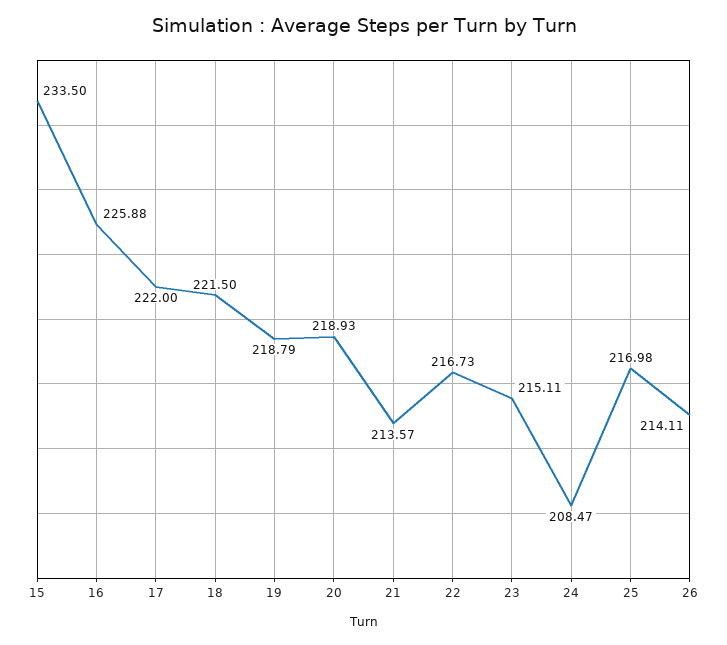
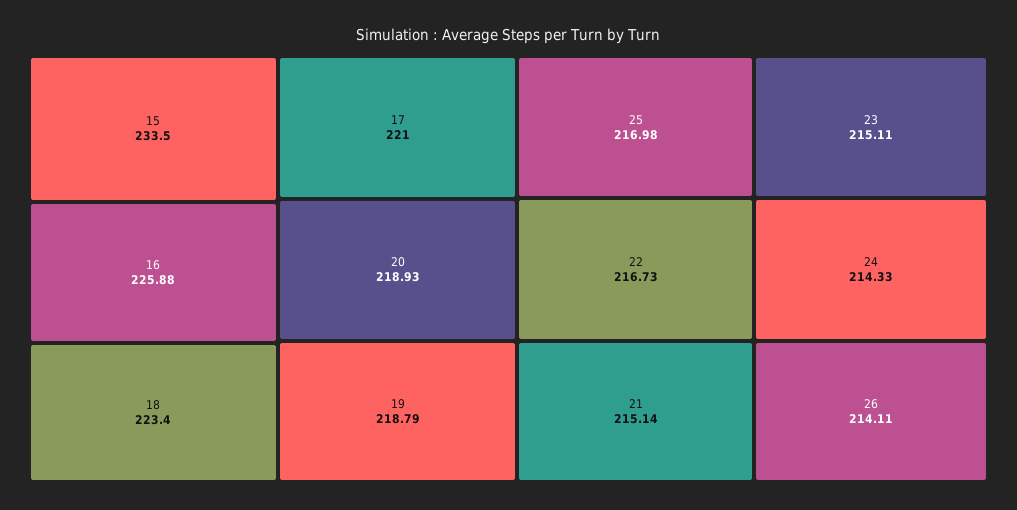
  {
    "15": 233.5,
    "16": 225.88,
-   "17": 222,
+   "17": 221,
-   "18": 221.5,
+   "18": 223.4,
    "19": 218.79,
    "20": 218.93,
-   "21": 213.57,
+   "21": 215.14,
    "22": 216.73,
    "23": 215.11,
-   "24": 208.47,
+   "24": 214.33,
    "25": 216.98,
    "26": 214.11
  }

